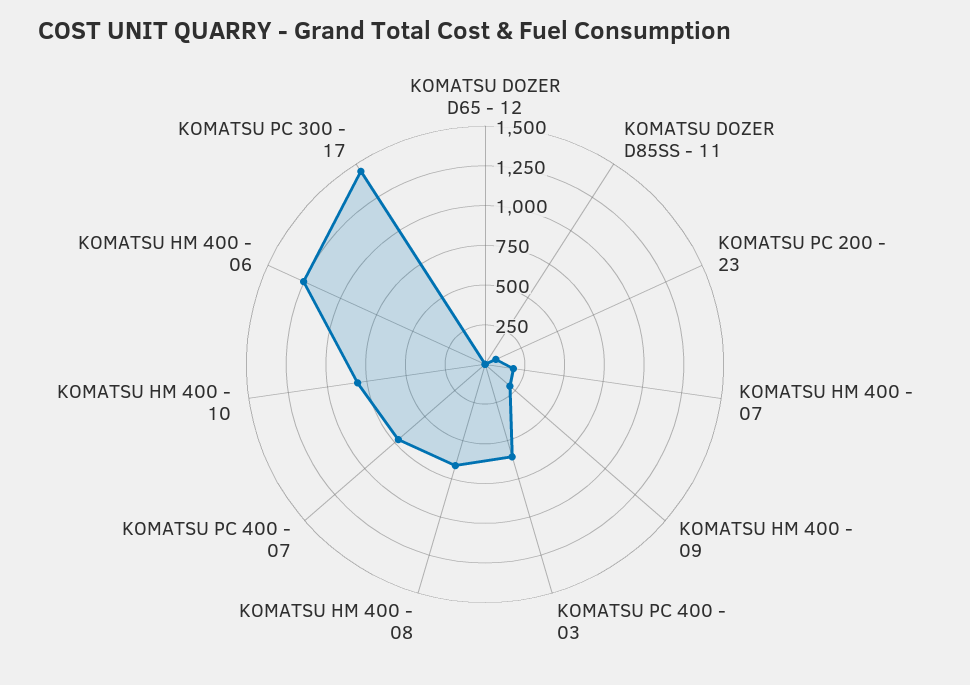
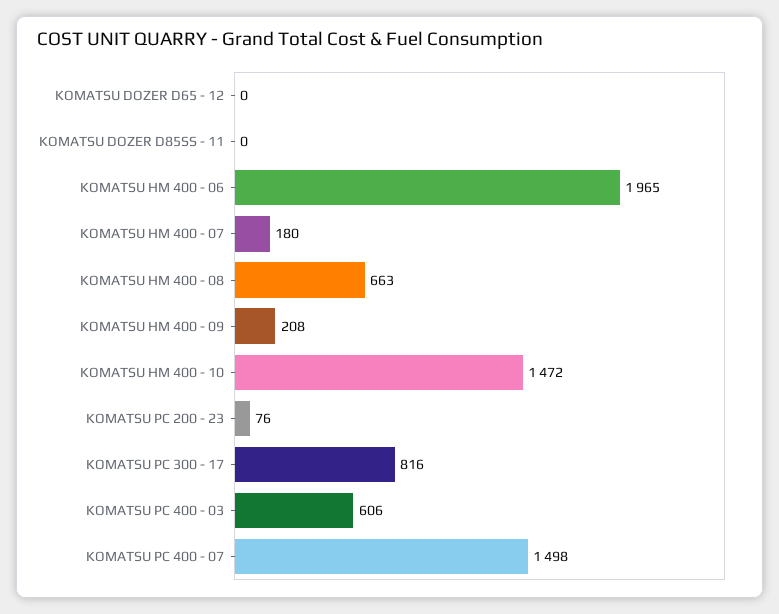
  {
    "KOMATSU DOZER D65 - 12": 0,
    "KOMATSU DOZER D85SS - 11": 0,
    "KOMATSU PC 200 - 23": 76,
    "KOMATSU HM 400 - 07": 180,
    "KOMATSU HM 400 - 09": 208,
    "KOMATSU PC 400 - 03": 606,
    "KOMATSU HM 400 - 08": 663,
-   "KOMATSU PC 400 - 07": 750,
+   "KOMATSU PC 400 - 07": 1498,
-   "KOMATSU HM 400 - 10": 750,
+   "KOMATSU HM 400 - 10": 1472,
-   "KOMATSU HM 400 - 06": 1250,
+   "KOMATSU HM 400 - 06": 1965,
-   "KOMATSU PC 300 - 17": 1500
+   "KOMATSU PC 300 - 17": 816
  }

